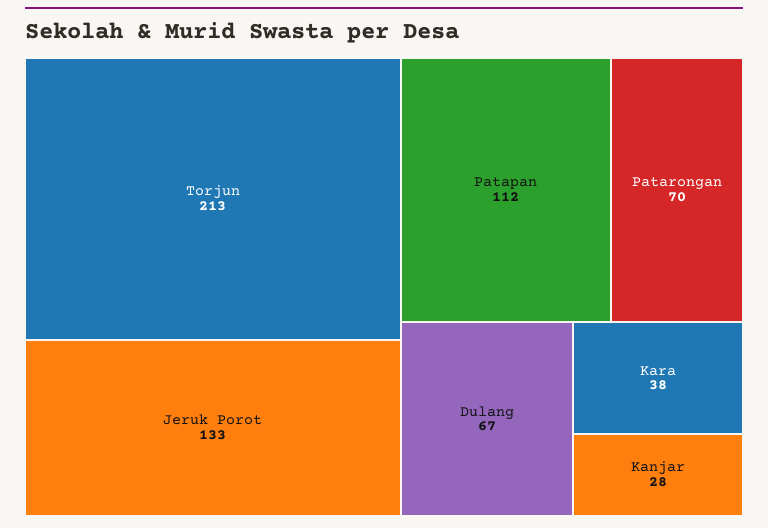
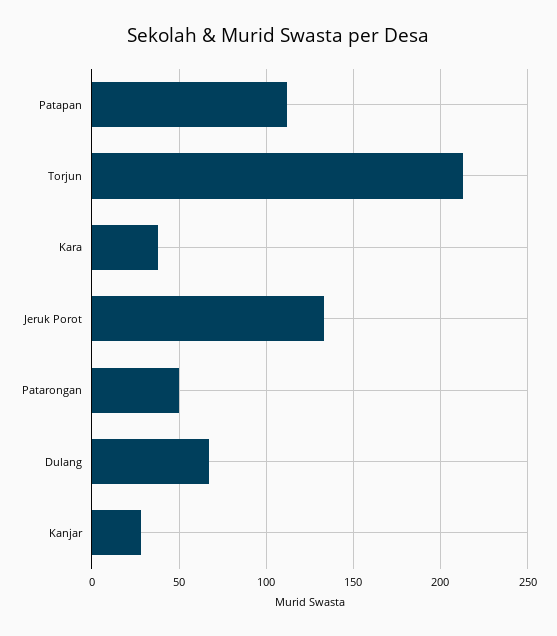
  {
    "Torjun": 213,
    "Jeruk Porot": 133,
    "Patapan": 112,
-   "Patarongan": 70,
+   "Patarongan": 50,
    "Dulang": 67,
    "Kara": 38,
    "Kanjar": 28
  }

